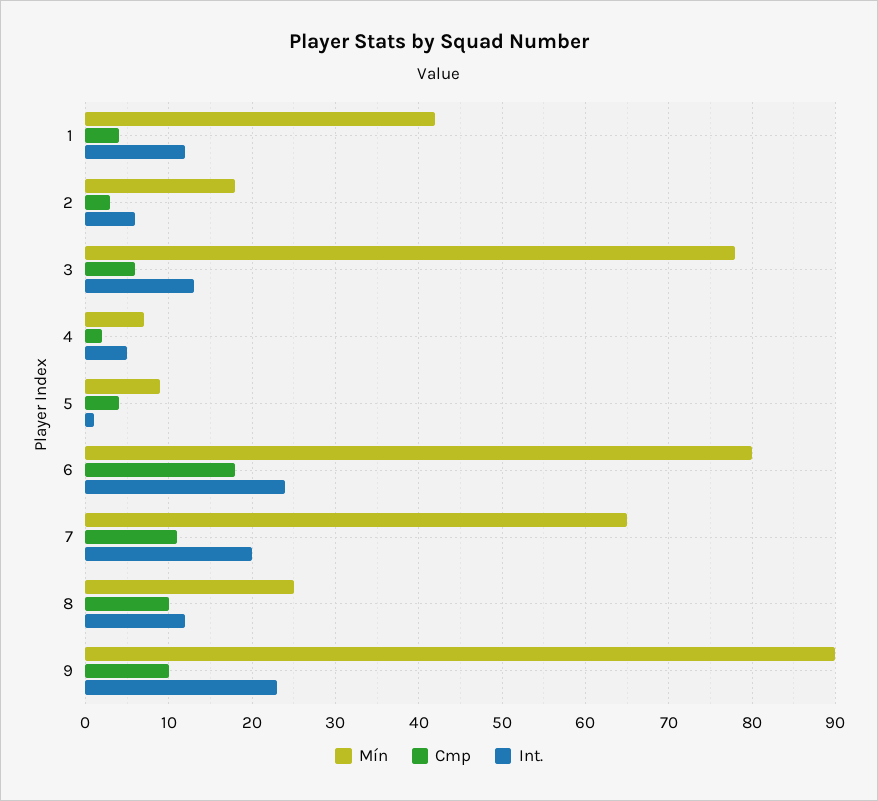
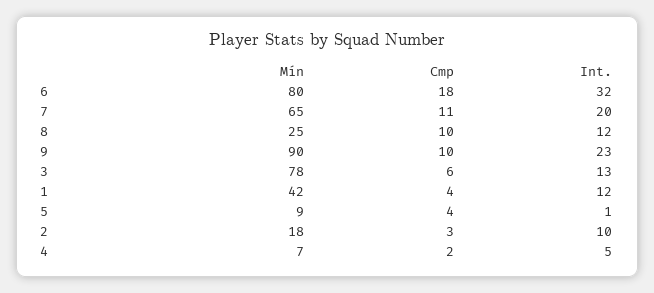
  {
    "Mín": {
      "1": 42,
      "2": 18,
      "3": 78,
      "4": 7,
      "5": 9,
      "6": 80,
      "7": 65,
      "8": 25,
      "9": 90
    },
    "Cmp": {
      "1": 4,
      "2": 3,
      "3": 6,
      "4": 2,
      "5": 4,
      "6": 18,
      "7": 11,
      "8": 10,
      "9": 10
    },
    "Int.": {
      "1": 12,
-     "2": 6,
+     "2": 10,
      "3": 13,
      "4": 5,
      "5": 1,
-     "6": 24,
+     "6": 32,
      "7": 20,
      "8": 12,
      "9": 23
    }
  }

